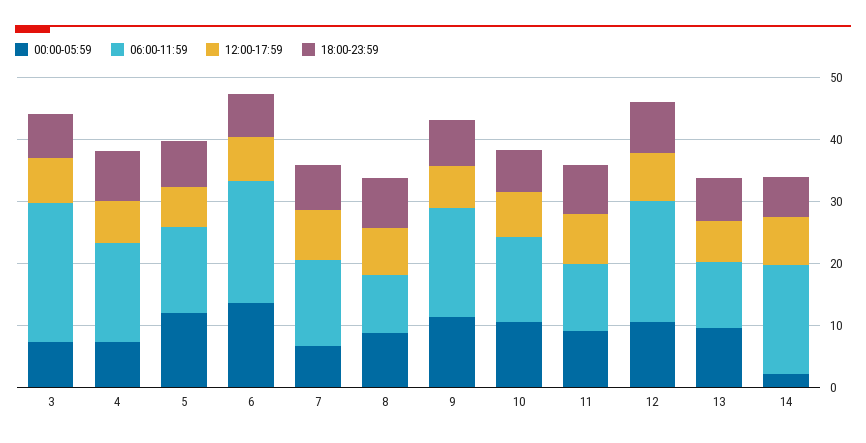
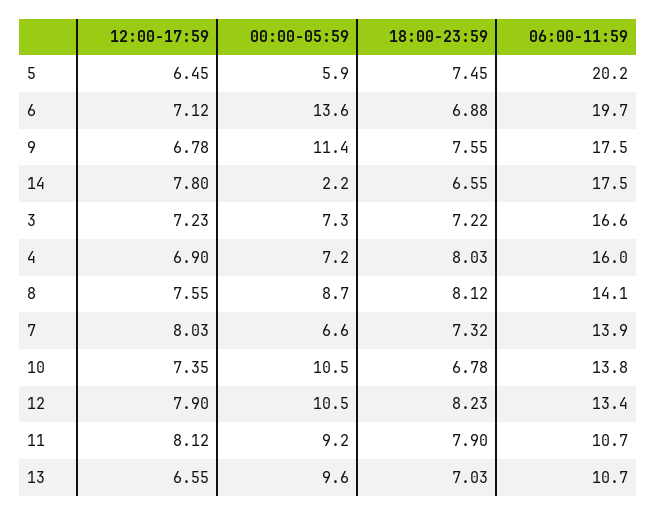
  {
    "00:00-05:59": {
      "3": 7.3,
      "4": 7.2,
-     "5": 12,
+     "5": 5.9,
      "6": 13.6,
      "7": 6.6,
      "8": 8.7,
      "9": 11.4,
      "10": 10.5,
      "11": 9.2,
      "12": 10.5,
      "13": 9.6,
      "14": 2.2
    },
    "06:00-11:59": {
-     "3": 22,
+     "3": 16.6,
      "4": 16,
-     "5": 14,
+     "5": 20.2,
      "6": 19.7,
      "7": 13.9,
-     "8": 10,
+     "8": 14.1,
      "9": 17.5,
      "10": 13.8,
      "11": 10.7,
-     "12": 20,
+     "12": 13.4,
      "13": 10.7,
      "14": 17.5
    },
    "12:00-17:59": {
      "3": 7.23,
      "4": 6.9,
      "5": 6.45,
      "6": 7.12,
      "7": 8.03,
      "8": 7.55,
      "9": 6.78,
      "10": 7.35,
      "11": 8.12,
      "12": 7.9,
      "13": 6.55,
      "14": 7.8
    },
    "18:00-23:59": {
      "3": 7.22,
      "4": 8.03,
      "5": 7.45,
      "6": 6.88,
      "7": 7.32,
      "8": 8.12,
      "9": 7.55,
      "10": 6.78,
      "11": 7.9,
      "12": 8.23,
      "13": 7.03,
      "14": 6.55
    }
  }

